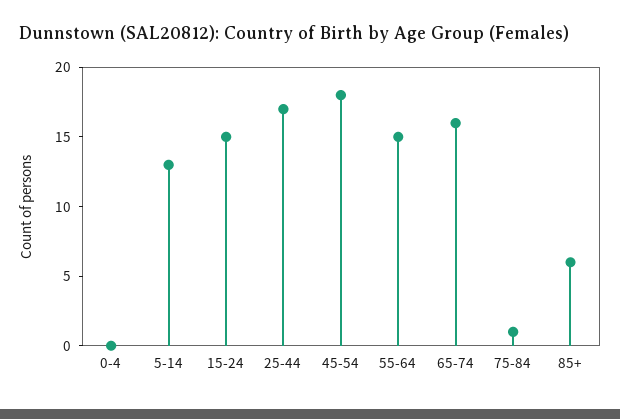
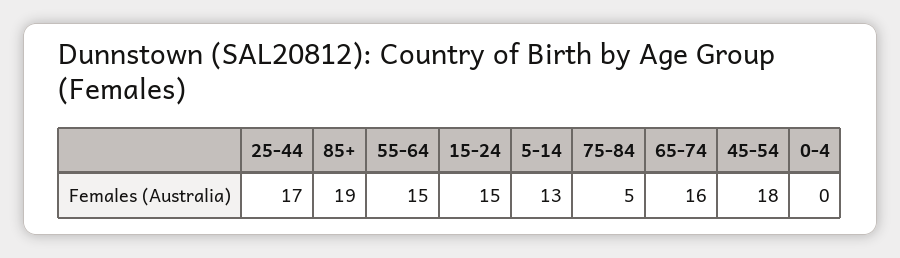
  {
    "0-4": 0,
    "5-14": 13,
    "15-24": 15,
    "25-44": 17,
    "45-54": 18,
    "55-64": 15,
    "65-74": 16,
-   "75-84": 1,
+   "75-84": 5,
-   "85+": 6
+   "85+": 19
  }

